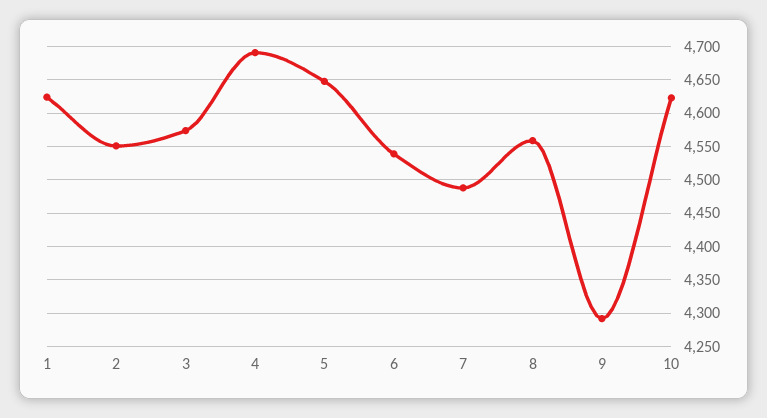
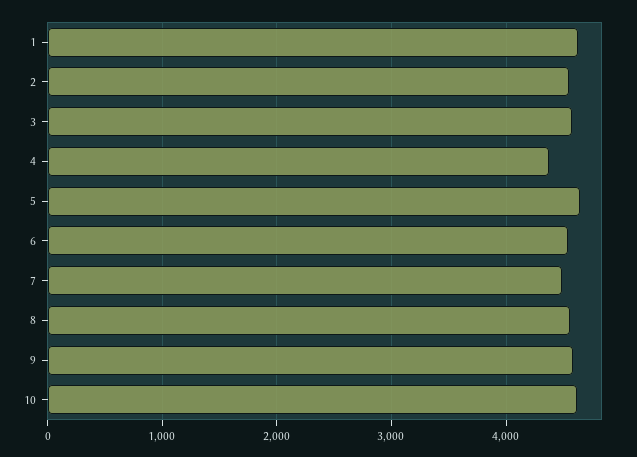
  {
    "1": 4620,
    "2": 4550,
    "3": 4570,
-   "4": 4690,
+   "4": 4400,
    "5": 4650,
    "6": 4540,
    "7": 4490,
    "8": 4560,
-   "9": 4290,
+   "9": 4600,
    "10": 4620
  }

